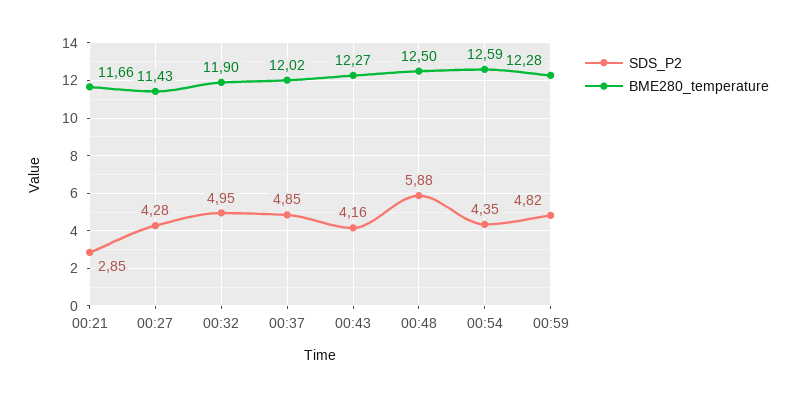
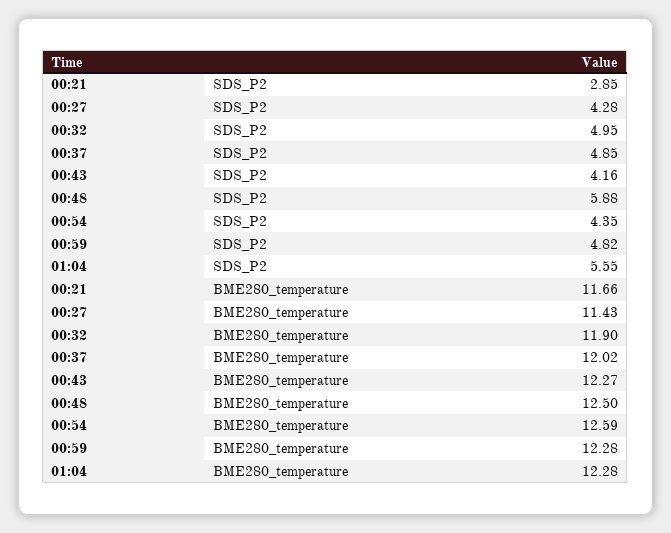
  {
    "SDS_P2": {
      "00:21": 2.85,
      "00:27": 4.28,
      "00:32": 4.95,
      "00:37": 4.85,
      "00:43": 4.16,
      "00:48": 5.88,
      "00:54": 4.35,
-     "00:59": 4.82
+     "00:59": 4.82,
+     "01:04": 5.55
    },
    "BME280_temperature": {
      "00:21": 11.66,
      "00:27": 11.43,
      "00:32": 11.9,
      "00:37": 12.02,
      "00:43": 12.27,
      "00:48": 12.5,
      "00:54": 12.59,
-     "00:59": 12.28
+     "00:59": 12.28,
+     "01:04": 12.28
    }
  }

